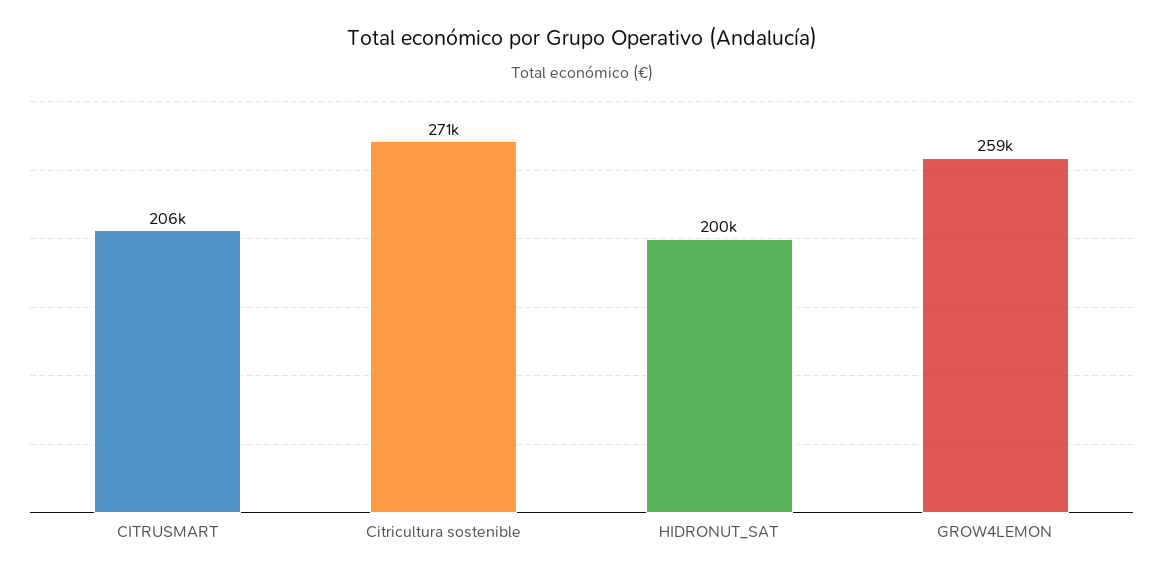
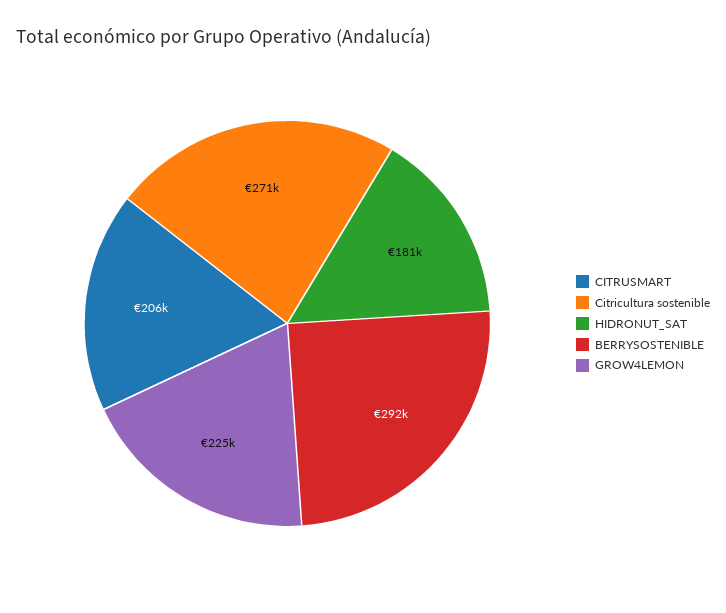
  {
    "CITRUSMART": 206000,
    "Citricultura sostenible": 271000,
-   "HIDRONUT_SAT": 200000,
+   "HIDRONUT_SAT": 181000,
-   "GROW4LEMON": 259000
+   "GROW4LEMON": 225000,
+   "BERRYSOSTENIBLE": 292000
  }

